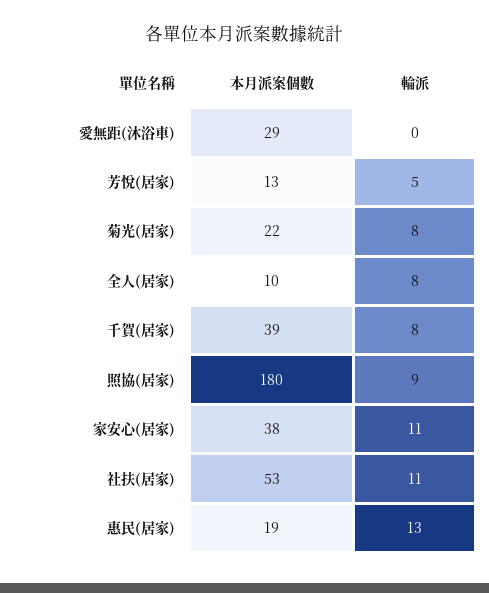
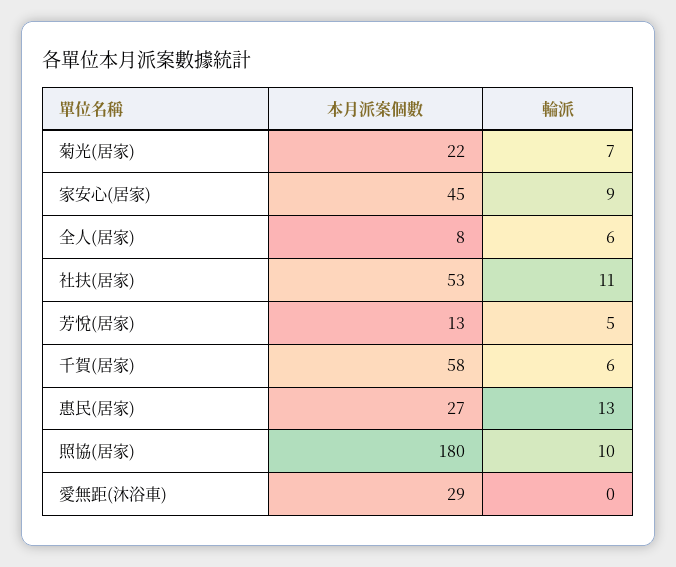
  {
    "本月派案個數": {
      "愛無距(沐浴車)": 29,
      "芳悅(居家)": 13,
      "菊光(居家)": 22,
-     "全人(居家)": 10,
+     "全人(居家)": 8,
-     "千賀(居家)": 39,
+     "千賀(居家)": 58,
      "照協(居家)": 180,
-     "家安心(居家)": 38,
+     "家安心(居家)": 45,
      "社扶(居家)": 53,
-     "惠民(居家)": 19
+     "惠民(居家)": 27
    },
    "輪派": {
      "愛無距(沐浴車)": 0,
      "芳悅(居家)": 5,
-     "菊光(居家)": 8,
+     "菊光(居家)": 7,
-     "全人(居家)": 8,
+     "全人(居家)": 6,
-     "千賀(居家)": 8,
+     "千賀(居家)": 6,
-     "照協(居家)": 9,
+     "照協(居家)": 10,
-     "家安心(居家)": 11,
+     "家安心(居家)": 9,
      "社扶(居家)": 11,
      "惠民(居家)": 13
    }
  }

